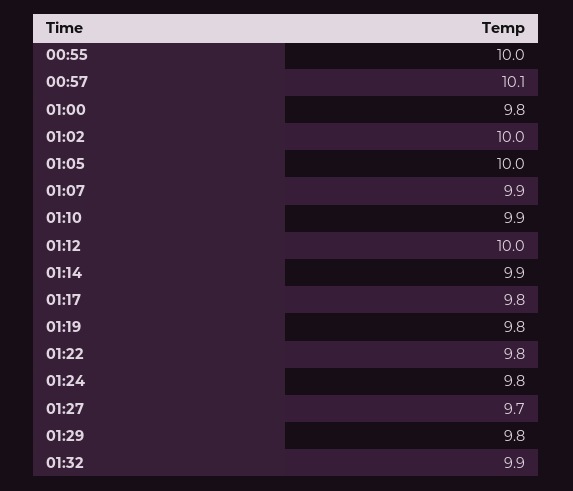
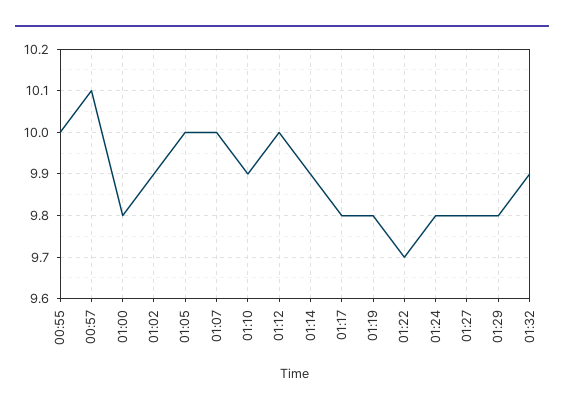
  {
    "00:55": 10,
    "00:57": 10.1,
    "01:00": 9.8,
-   "01:02": 10,
+   "01:02": 9.9,
    "01:05": 10,
-   "01:07": 9.9,
+   "01:07": 10,
    "01:10": 9.9,
    "01:12": 10,
    "01:14": 9.9,
    "01:17": 9.8,
    "01:19": 9.8,
-   "01:22": 9.8,
+   "01:22": 9.7,
    "01:24": 9.8,
-   "01:27": 9.7,
+   "01:27": 9.8,
    "01:29": 9.8,
    "01:32": 9.9
  }

